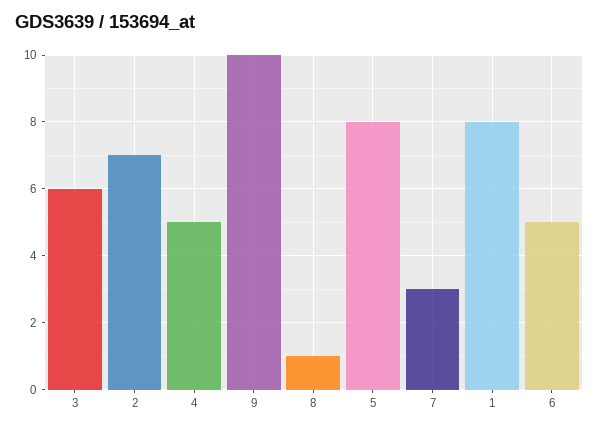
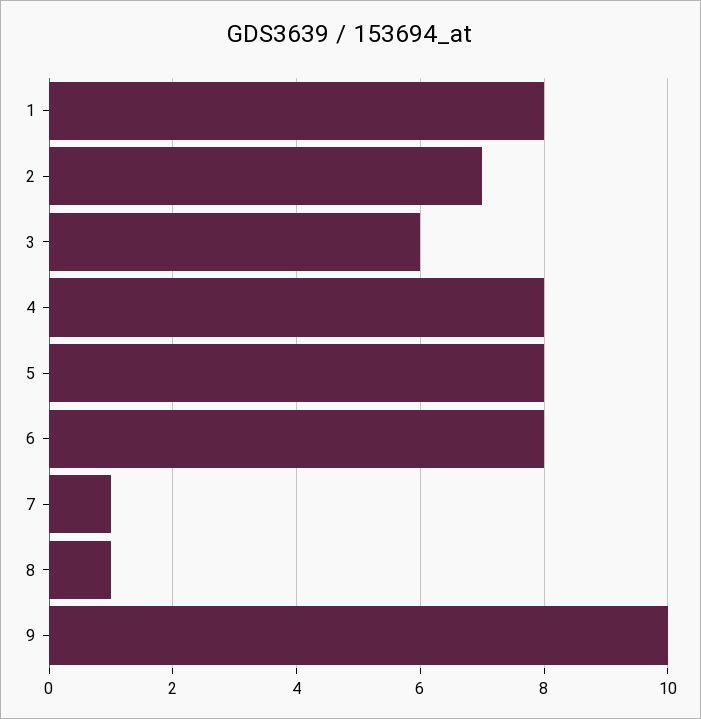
  {
    "3": 6,
    "2": 7,
-   "4": 5,
+   "4": 8,
    "9": 10,
    "8": 1,
    "5": 8,
-   "7": 3,
+   "7": 1,
    "1": 8,
-   "6": 5
+   "6": 8
  }

